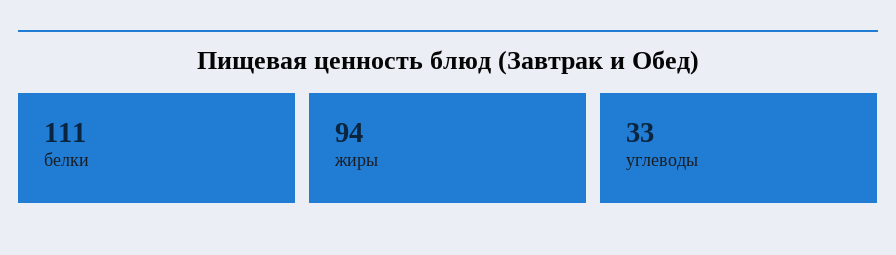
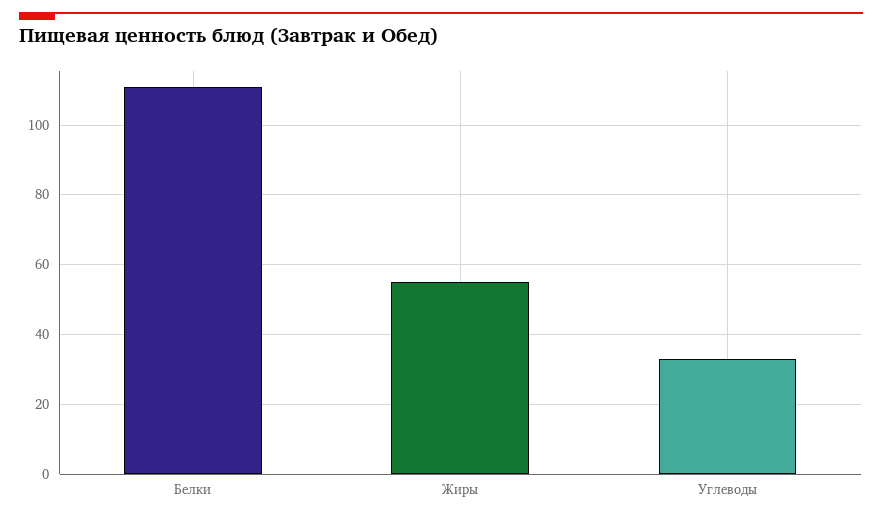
  {
    "белки": 111,
-   "жиры": 94,
+   "жиры": 55,
    "углеводы": 33
  }

